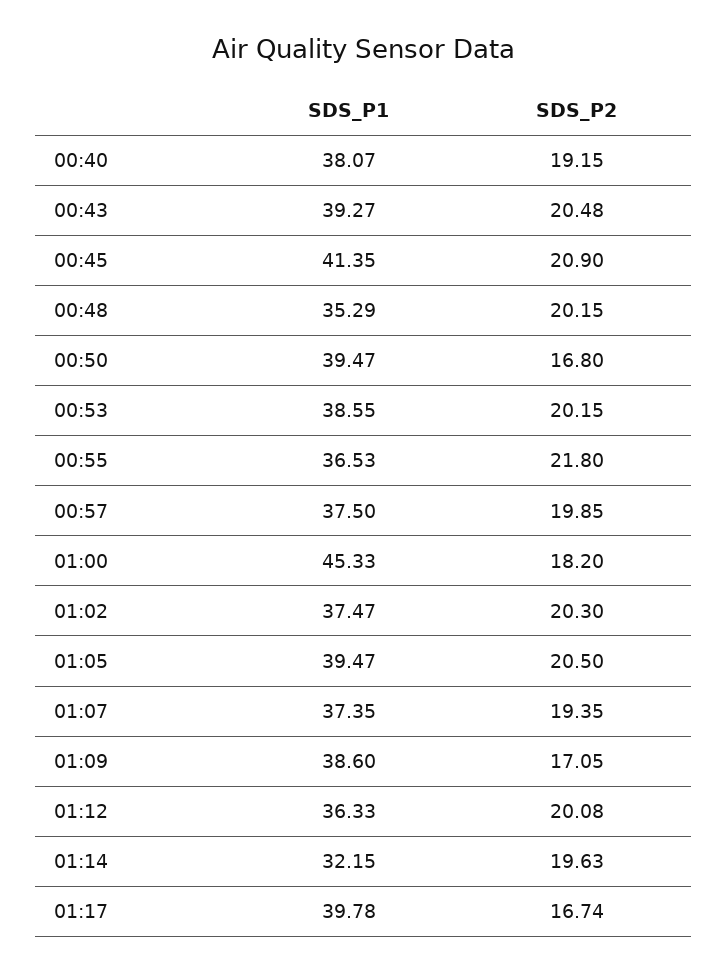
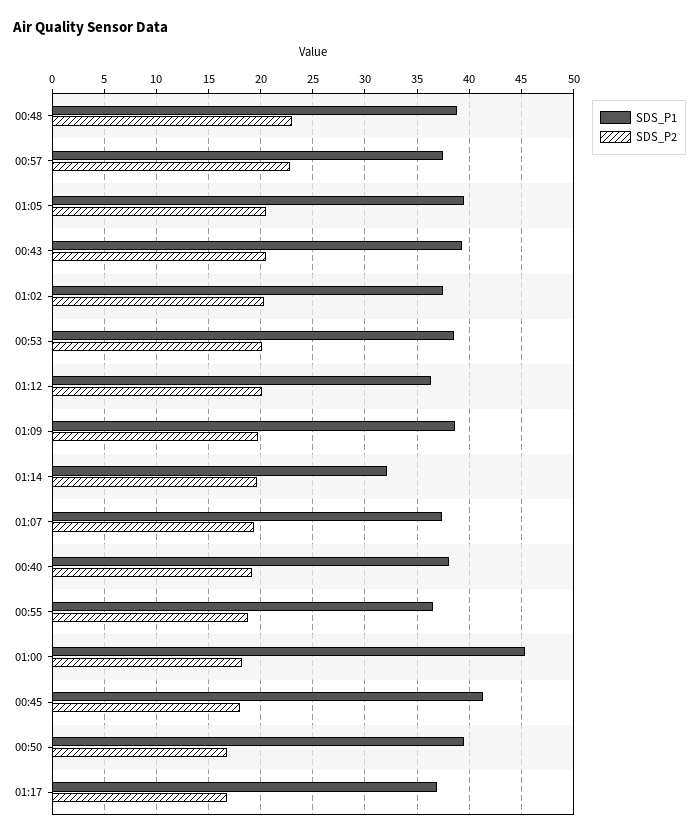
  {
    "SDS_P1": {
      "00:40": 38.07,
      "00:43": 39.27,
      "00:45": 41.35,
-     "00:48": 35.29,
+     "00:48": 39,
      "00:50": 39.47,
      "00:53": 38.55,
      "00:55": 36.53,
      "00:57": 37.5,
      "01:00": 45.33,
      "01:02": 37.47,
      "01:05": 39.47,
      "01:07": 37.35,
      "01:09": 38.6,
      "01:12": 36.33,
      "01:14": 32.15,
-     "01:17": 39.78
+     "01:17": 37
    },
    "SDS_P2": {
      "00:40": 19.15,
      "00:43": 20.48,
-     "00:45": 20.9,
+     "00:45": 18,
-     "00:48": 20.15,
+     "00:48": 23,
      "00:50": 16.8,
      "00:53": 20.15,
-     "00:55": 21.8,
+     "00:55": 19,
-     "00:57": 19.85,
+     "00:57": 23,
      "01:00": 18.2,
      "01:02": 20.3,
      "01:05": 20.5,
      "01:07": 19.35,
-     "01:09": 17.05,
+     "01:09": 20,
      "01:12": 20.08,
      "01:14": 19.63,
      "01:17": 16.74
    }
  }

